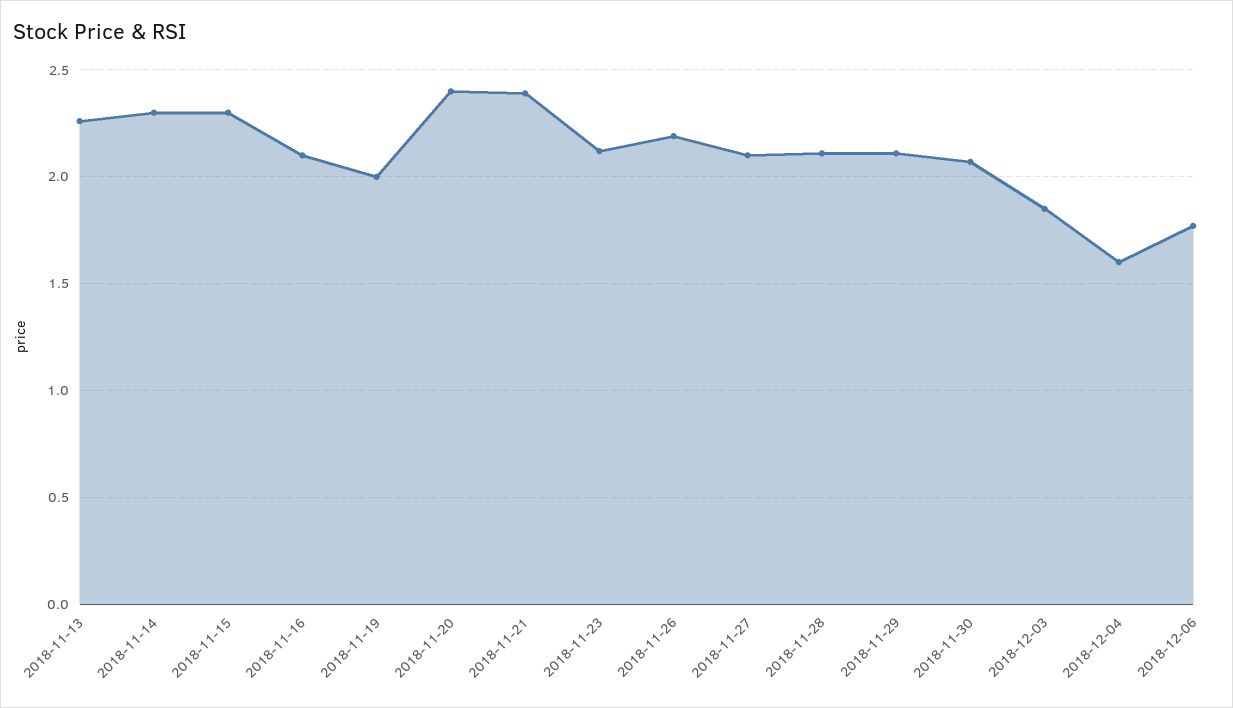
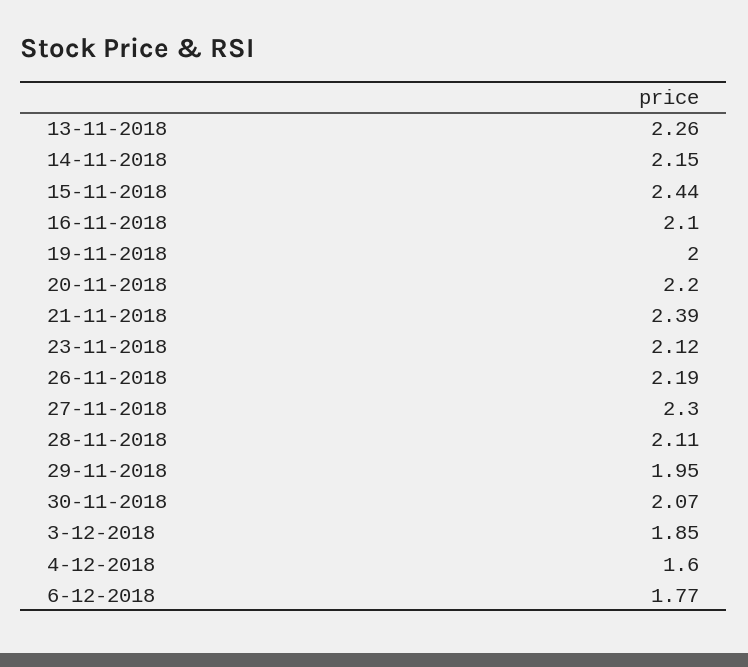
  {
    "2018-11-13": 2.26,
-   "2018-11-14": 2.3,
+   "2018-11-14": 2.15,
-   "2018-11-15": 2.3,
+   "2018-11-15": 2.44,
    "2018-11-16": 2.1,
    "2018-11-19": 2,
-   "2018-11-20": 2.4,
+   "2018-11-20": 2.2,
    "2018-11-21": 2.39,
    "2018-11-23": 2.12,
    "2018-11-26": 2.19,
-   "2018-11-27": 2.1,
+   "2018-11-27": 2.3,
    "2018-11-28": 2.11,
-   "2018-11-29": 2.1,
+   "2018-11-29": 1.95,
    "2018-11-30": 2.07,
    "2018-12-03": 1.85,
    "2018-12-04": 1.6,
    "2018-12-06": 1.77
  }

